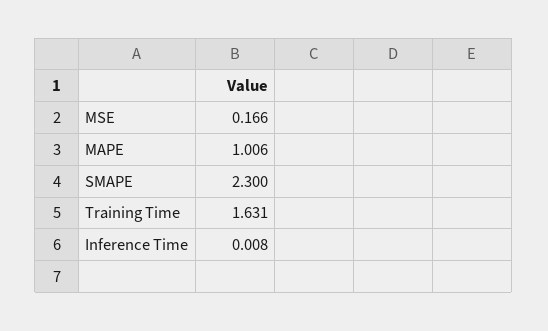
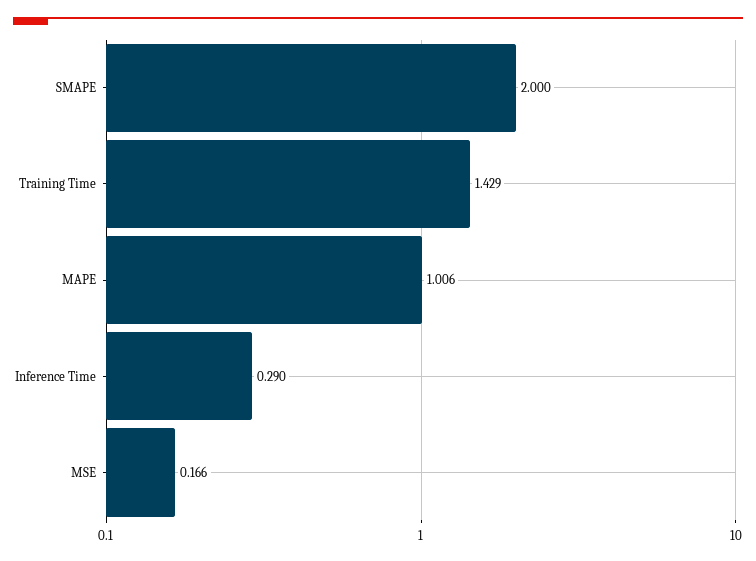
  {
    "MSE": 0.166,
    "MAPE": 1.006,
-   "SMAPE": 2.3,
+   "SMAPE": 2,
-   "Training Time": 1.631,
+   "Training Time": 1.429,
-   "Inference Time": 0.008
+   "Inference Time": 0.29
  }

